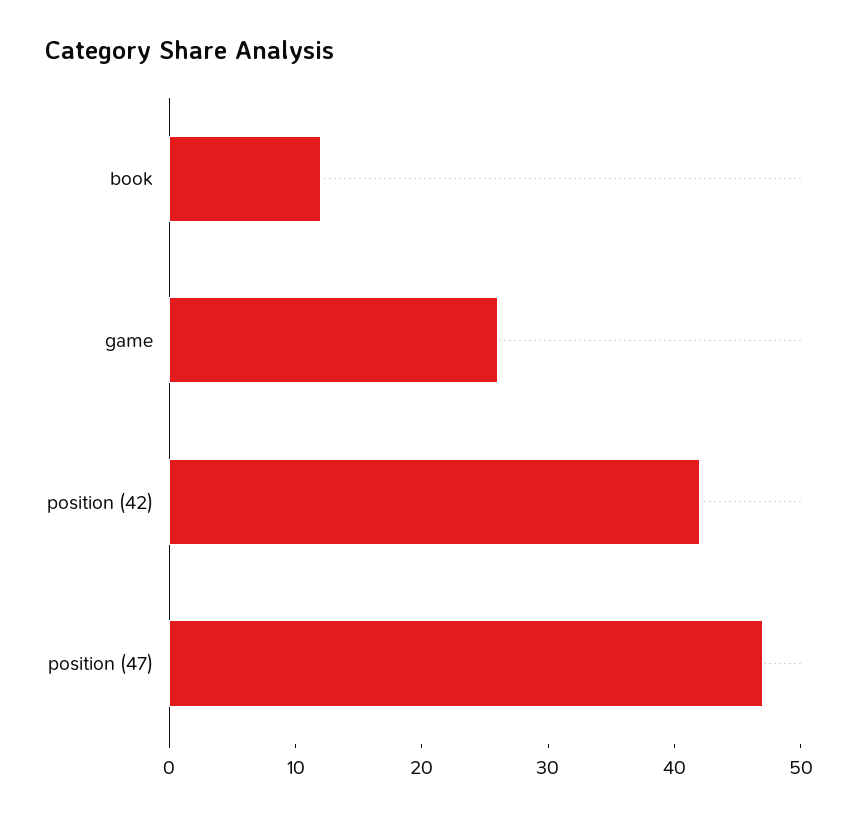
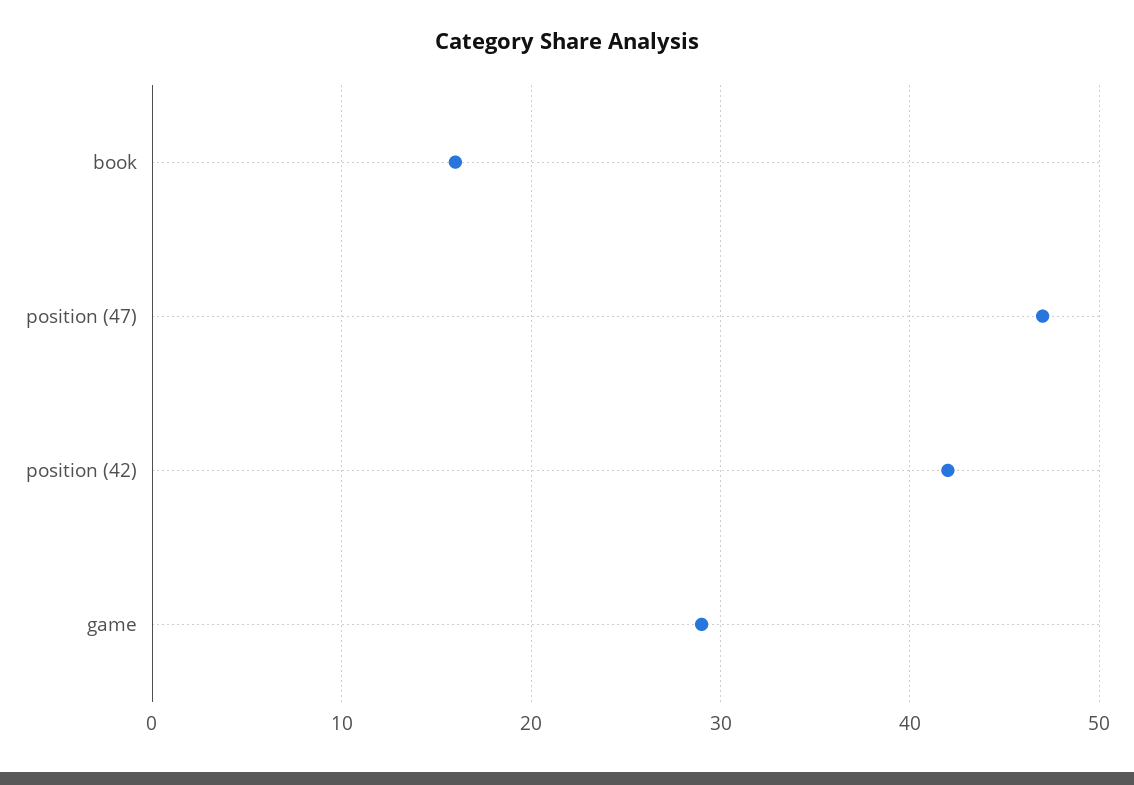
  {
-   "book": 12,
+   "book": 16,
-   "game": 26,
+   "game": 29,
    "position (42)": 42,
    "position (47)": 47
  }

